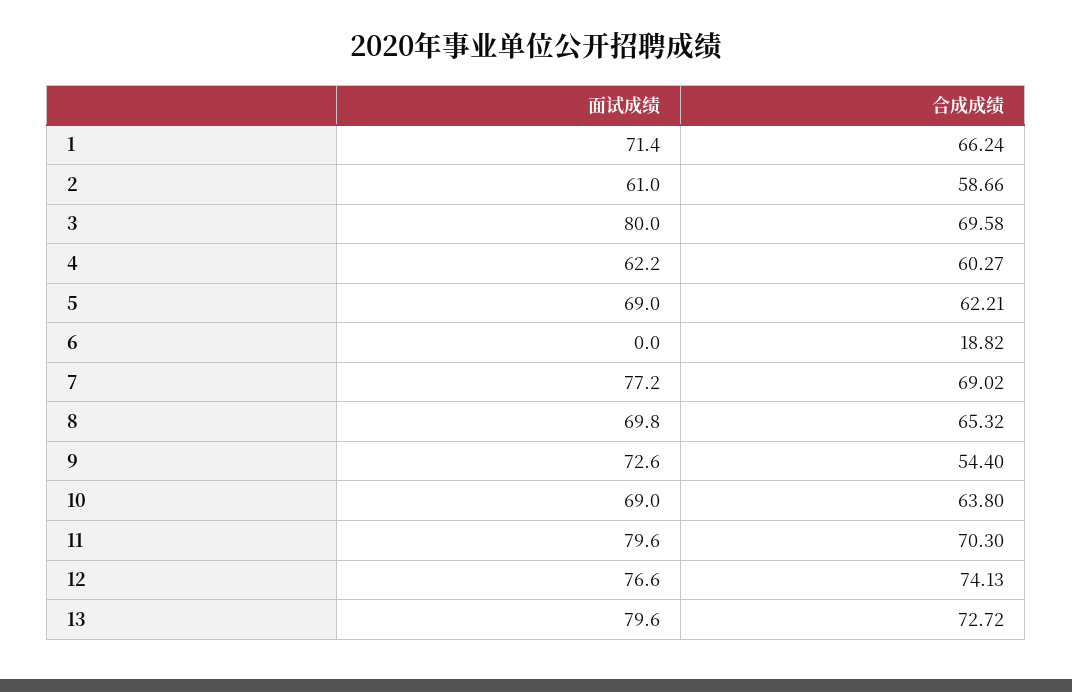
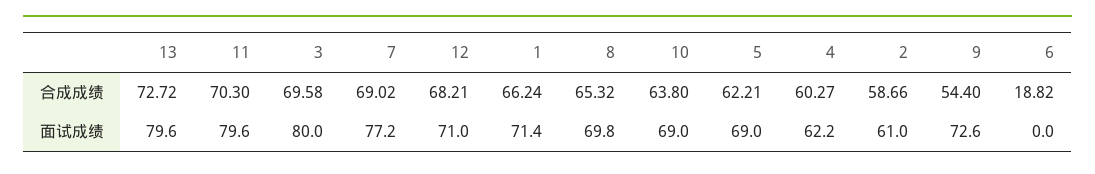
  {
    "面试成绩": {
      "1": 71.4,
      "2": 61,
      "3": 80,
      "4": 62.2,
      "5": 69,
      "6": 0,
      "7": 77.2,
      "8": 69.8,
      "9": 72.6,
      "10": 69,
      "11": 79.6,
-     "12": 76.6,
+     "12": 71,
      "13": 79.6
    },
    "合成成绩": {
      "1": 66.24,
      "2": 58.66,
      "3": 69.58,
      "4": 60.27,
      "5": 62.21,
      "6": 18.82,
      "7": 69.02,
      "8": 65.32,
      "9": 54.4,
      "10": 63.8,
      "11": 70.3,
-     "12": 74.13,
+     "12": 68.21,
      "13": 72.72
    }
  }

